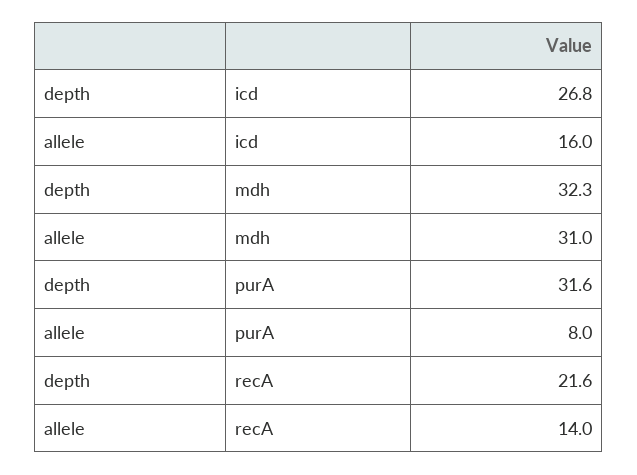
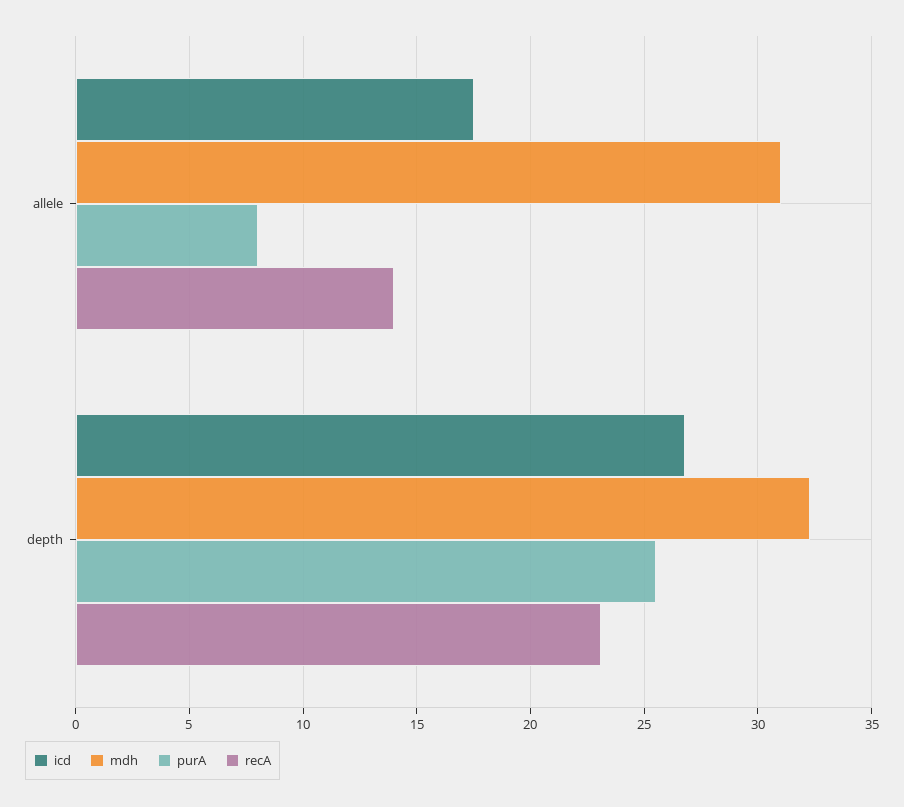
  {
    "icd": {
      "depth": 26.8,
-     "allele": 16
+     "allele": 17.5
    },
    "mdh": {
      "depth": 32.3,
      "allele": 31
    },
    "purA": {
-     "depth": 31.6,
+     "depth": 25.5,
      "allele": 8
    },
    "recA": {
-     "depth": 21.6,
+     "depth": 23,
      "allele": 14
    }
  }

